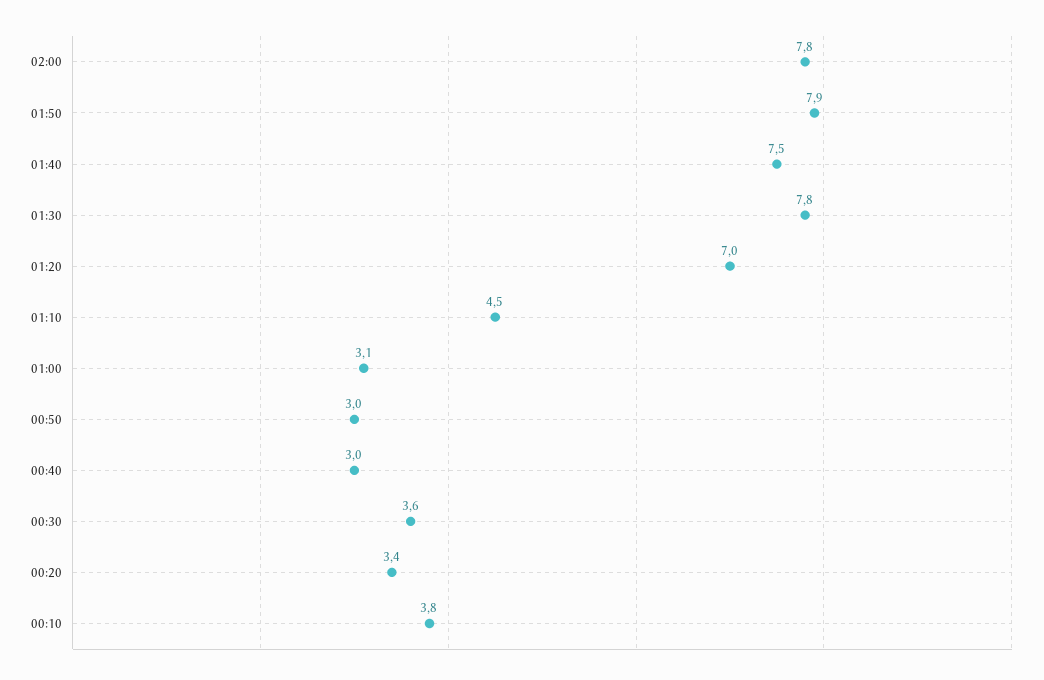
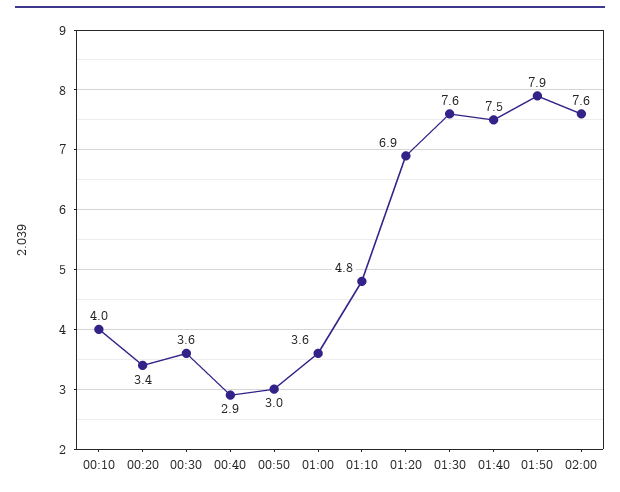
  {
-   "02:00": 7.8,
+   "02:00": 7.6,
    "01:50": 7.9,
    "01:40": 7.5,
-   "01:30": 7.8,
+   "01:30": 7.6,
-   "01:20": 7,
+   "01:20": 6.9,
-   "01:10": 4.5,
+   "01:10": 4.8,
-   "01:00": 3.1,
+   "01:00": 3.6,
    "00:50": 3,
-   "00:40": 3,
+   "00:40": 2.9,
    "00:30": 3.6,
    "00:20": 3.4,
-   "00:10": 3.8
+   "00:10": 4
  }

